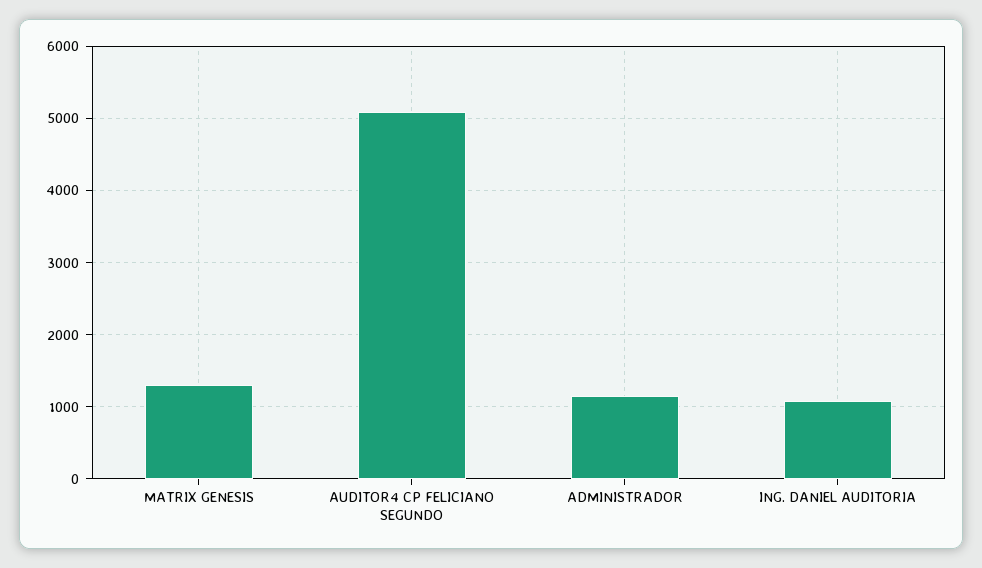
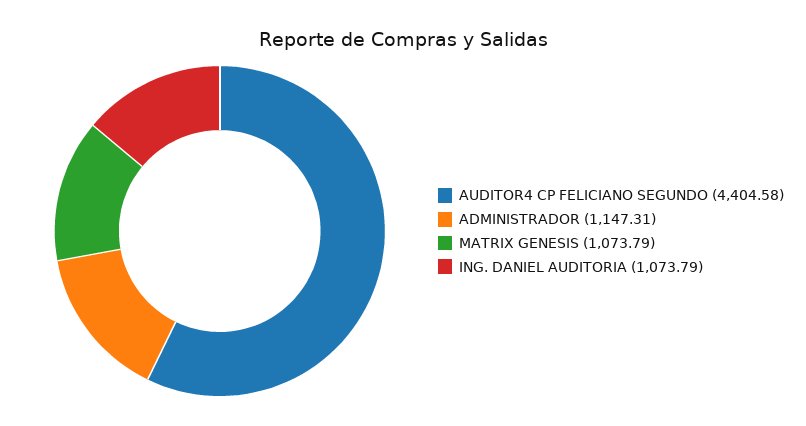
  {
-   "MATRIX GENESIS": 1300,
+   "MATRIX GENESIS": 1073.79,
-   "AUDITOR4 CP FELICIANO SEGUNDO": 5100,
+   "AUDITOR4 CP FELICIANO SEGUNDO": 4404.58,
    "ADMINISTRADOR": 1147.31,
    "ING. DANIEL AUDITORIA": 1073.79
  }

